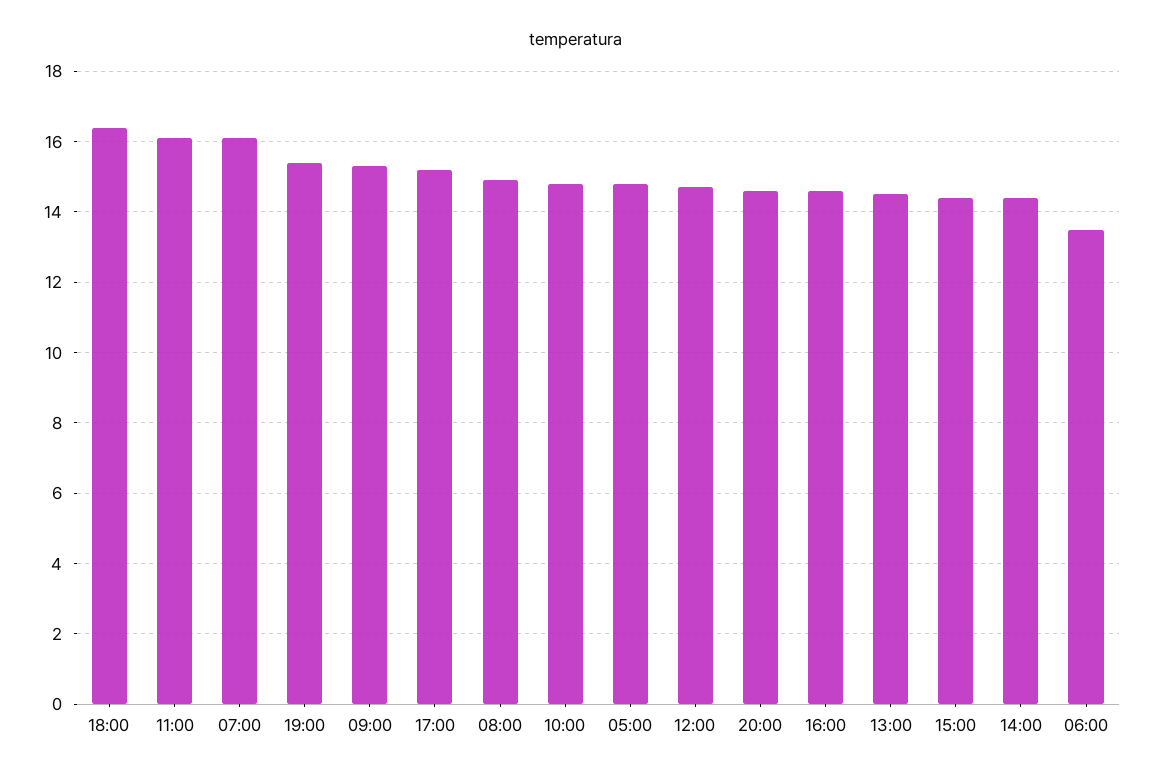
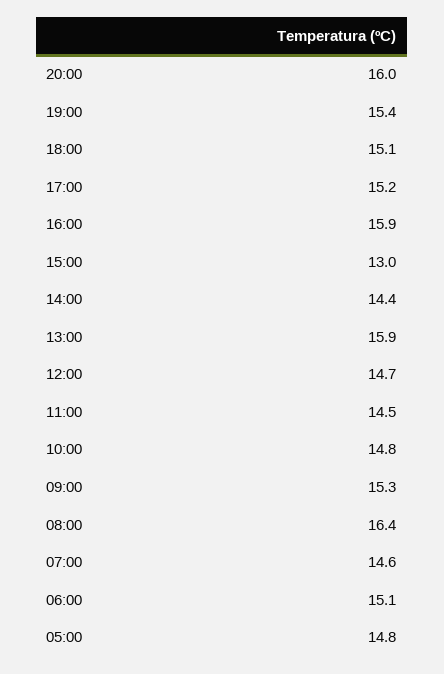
  {
-   "18:00": 16.5,
+   "18:00": 15.1,
-   "11:00": 16,
+   "11:00": 14.5,
-   "07:00": 16,
+   "07:00": 14.6,
    "19:00": 15.4,
    "09:00": 15.3,
    "17:00": 15.2,
-   "08:00": 15,
+   "08:00": 16.4,
    "10:00": 14.8,
    "05:00": 14.8,
    "12:00": 14.7,
-   "20:00": 14.5,
+   "20:00": 16,
-   "16:00": 14.5,
+   "16:00": 15.9,
-   "13:00": 14.5,
+   "13:00": 15.9,
-   "15:00": 14.5,
+   "15:00": 13,
    "14:00": 14.4,
-   "06:00": 13.5
+   "06:00": 15.1
  }

